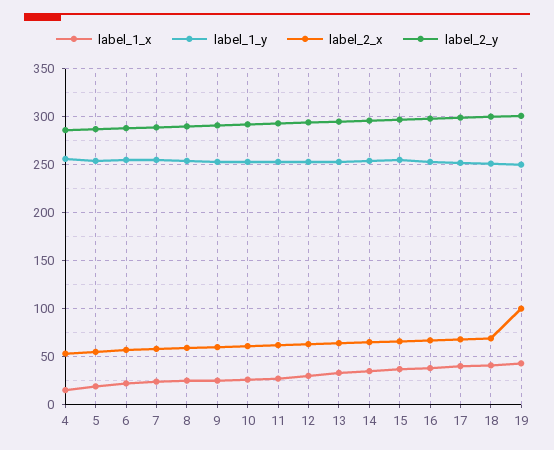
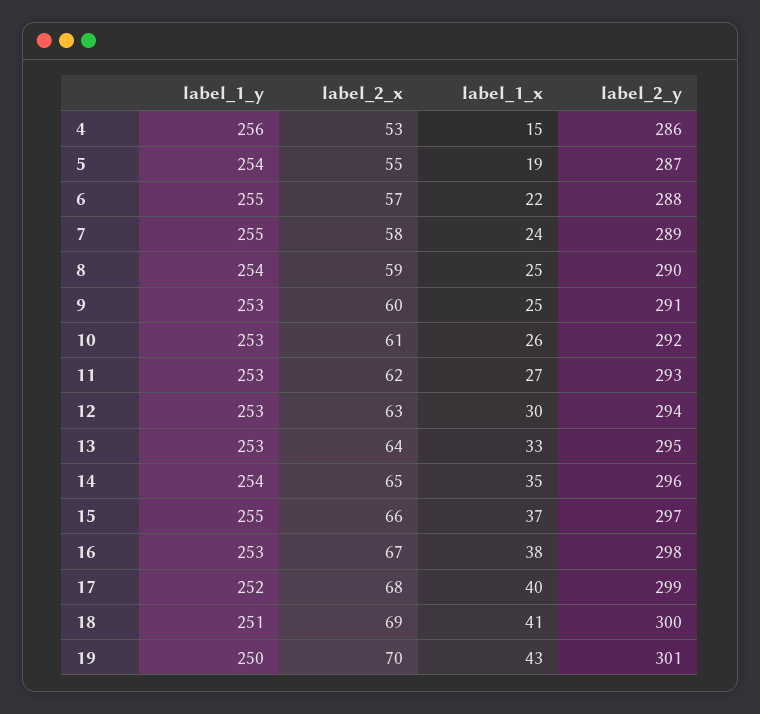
  {
    "label_1_x": {
      "4": 15,
      "5": 19,
      "6": 22,
      "7": 24,
      "8": 25,
      "9": 25,
      "10": 26,
      "11": 27,
      "12": 30,
      "13": 33,
      "14": 35,
      "15": 37,
      "16": 38,
      "17": 40,
      "18": 41,
      "19": 43
    },
    "label_1_y": {
      "4": 256,
      "5": 254,
      "6": 255,
      "7": 255,
      "8": 254,
      "9": 253,
      "10": 253,
      "11": 253,
      "12": 253,
      "13": 253,
      "14": 254,
      "15": 255,
      "16": 253,
      "17": 252,
      "18": 251,
      "19": 250
    },
    "label_2_x": {
      "4": 53,
      "5": 55,
      "6": 57,
      "7": 58,
      "8": 59,
      "9": 60,
      "10": 61,
      "11": 62,
      "12": 63,
      "13": 64,
      "14": 65,
      "15": 66,
      "16": 67,
      "17": 68,
      "18": 69,
-     "19": 100
+     "19": 70
    },
    "label_2_y": {
      "4": 286,
      "5": 287,
      "6": 288,
      "7": 289,
      "8": 290,
      "9": 291,
      "10": 292,
      "11": 293,
      "12": 294,
      "13": 295,
      "14": 296,
      "15": 297,
      "16": 298,
      "17": 299,
      "18": 300,
      "19": 301
    }
  }

